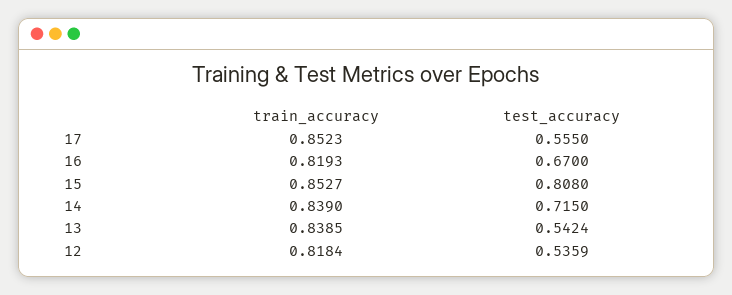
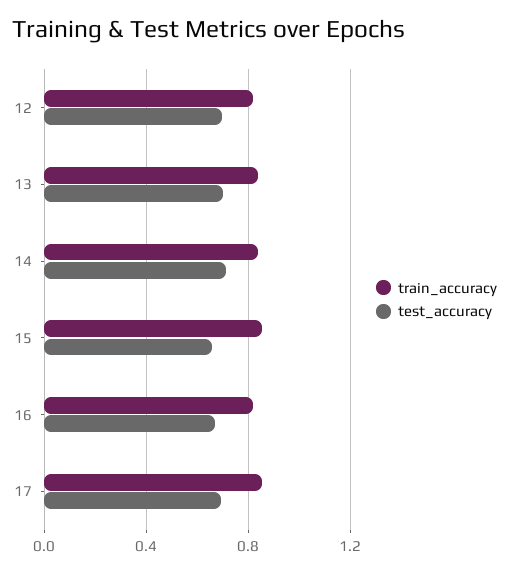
  {
    "train_accuracy": {
      "17": 0.8523,
      "16": 0.8193,
      "15": 0.8527,
      "14": 0.839,
      "13": 0.8385,
      "12": 0.8184
    },
    "test_accuracy": {
-     "17": 0.555,
+     "17": 0.7,
      "16": 0.67,
-     "15": 0.808,
+     "15": 0.65,
      "14": 0.715,
-     "13": 0.5424,
+     "13": 0.7,
-     "12": 0.5359
+     "12": 0.7
    }
  }

